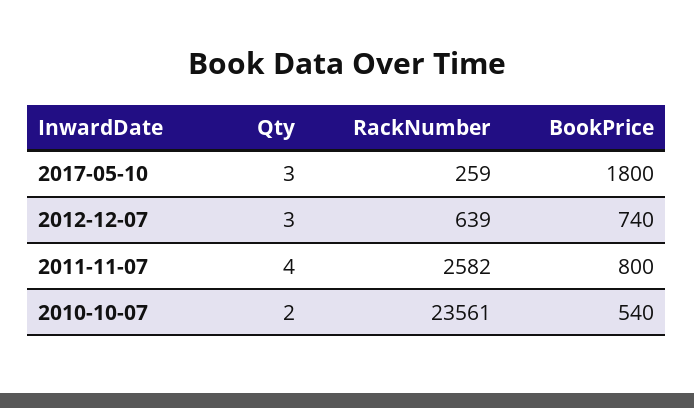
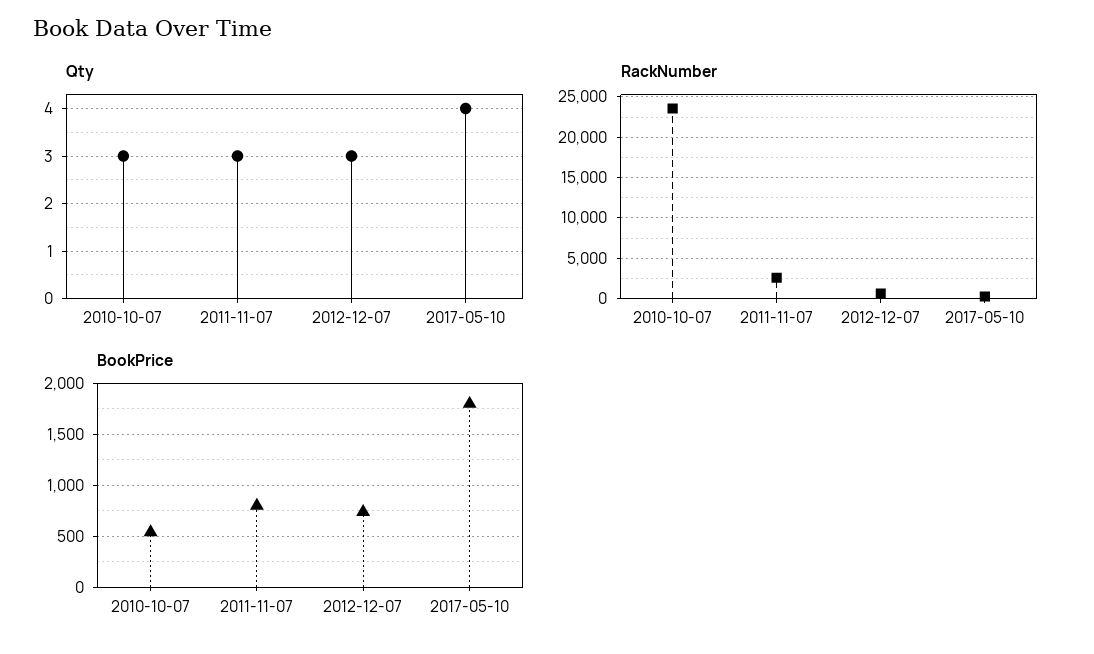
  {
    "Qty": {
-     "2017-05-10": 3,
+     "2017-05-10": 4,
      "2012-12-07": 3,
-     "2011-11-07": 4,
+     "2011-11-07": 3,
-     "2010-10-07": 2
+     "2010-10-07": 3
    },
    "RackNumber": {
      "2017-05-10": 259,
      "2012-12-07": 639,
      "2011-11-07": 2582,
      "2010-10-07": 23561
    },
    "BookPrice": {
      "2017-05-10": 1800,
      "2012-12-07": 740,
      "2011-11-07": 800,
      "2010-10-07": 540
    }
  }

